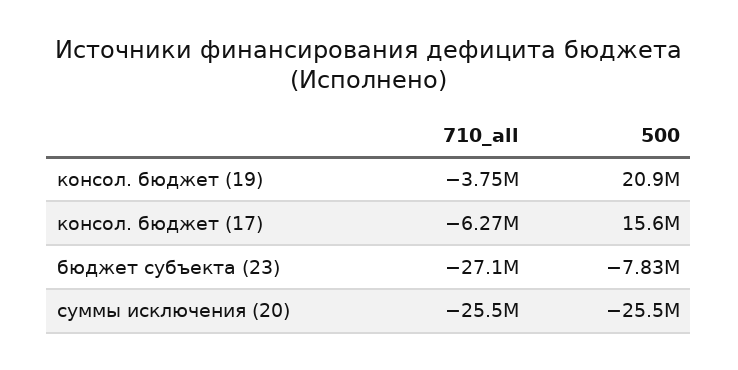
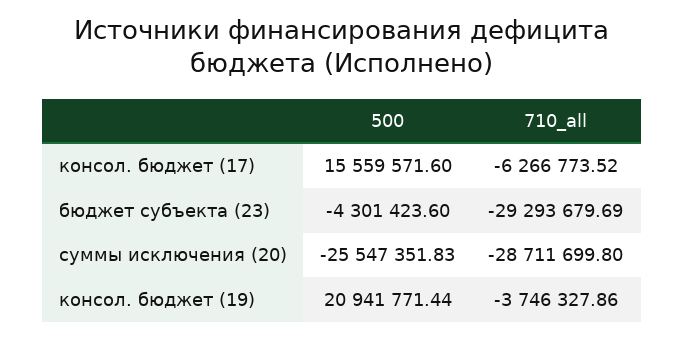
  {
    "710_all": {
      "консол. бюджет (19)": -3746327.86,
      "консол. бюджет (17)": -6266773.52,
-     "бюджет субъекта (23)": -27100000,
+     "бюджет субъекта (23)": -29293679.69,
-     "суммы исключения (20)": -25500000
+     "суммы исключения (20)": -28711699.8
    },
    "500": {
      "консол. бюджет (19)": 20941771.44,
      "консол. бюджет (17)": 15559571.6,
-     "бюджет субъекта (23)": -7830000,
+     "бюджет субъекта (23)": -4301423.6,
      "суммы исключения (20)": -25547351.83
    }
  }

